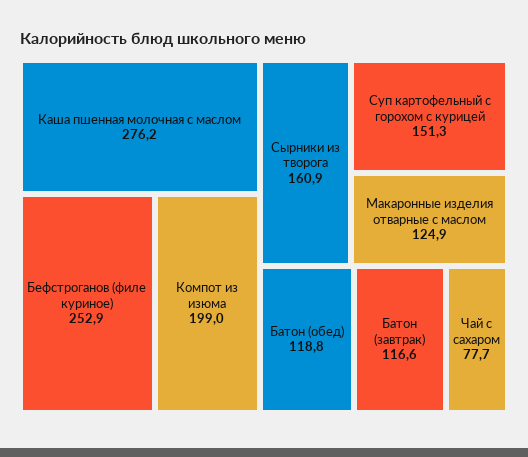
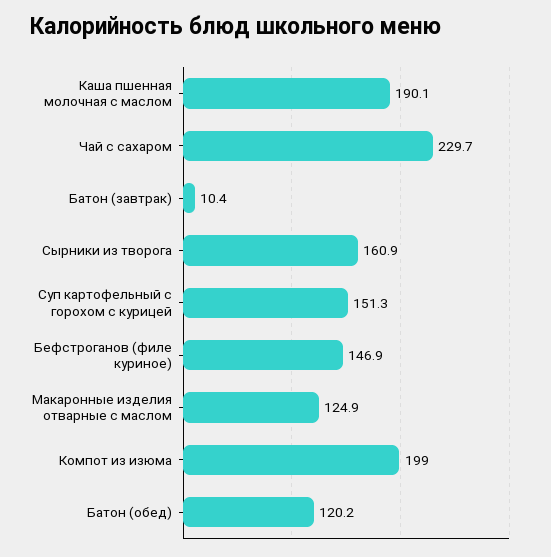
  {
-   "Каша пшенная молочная с маслом": 276.2,
+   "Каша пшенная молочная с маслом": 190.1,
-   "Бефстроганов (филе куриное)": 252.9,
+   "Бефстроганов (филе куриное)": 146.9,
    "Компот из изюма": 199,
    "Сырники из творога": 160.9,
    "Суп картофельный с горохом с курицей": 151.3,
    "Макаронные изделия отварные с маслом": 124.9,
-   "Батон (обед)": 118.8,
+   "Батон (обед)": 120.2,
-   "Батон (завтрак)": 116.6,
+   "Батон (завтрак)": 10.4,
-   "Чай с сахаром": 77.7
+   "Чай с сахаром": 229.7
  }

